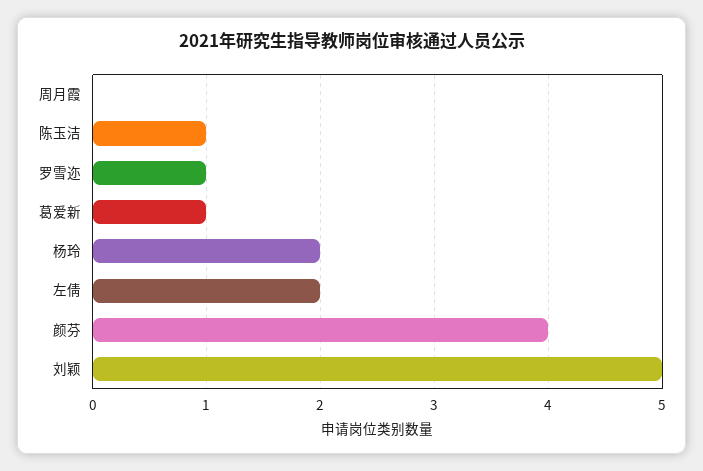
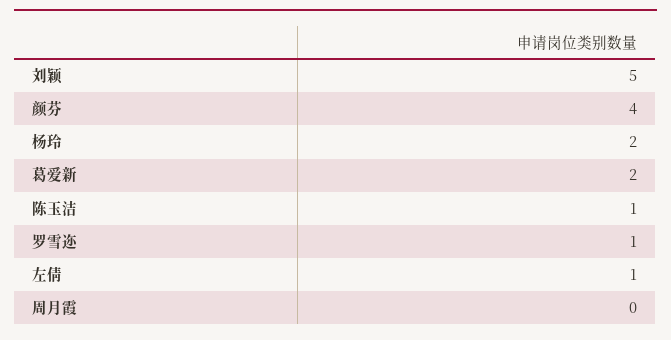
  {
    "周月霞": 0,
    "陈玉洁": 1,
    "罗雪迩": 1,
-   "葛爱新": 1,
+   "葛爱新": 2,
    "杨玲": 2,
-   "左倩": 2,
+   "左倩": 1,
    "颜芬": 4,
    "刘颖": 5
  }

